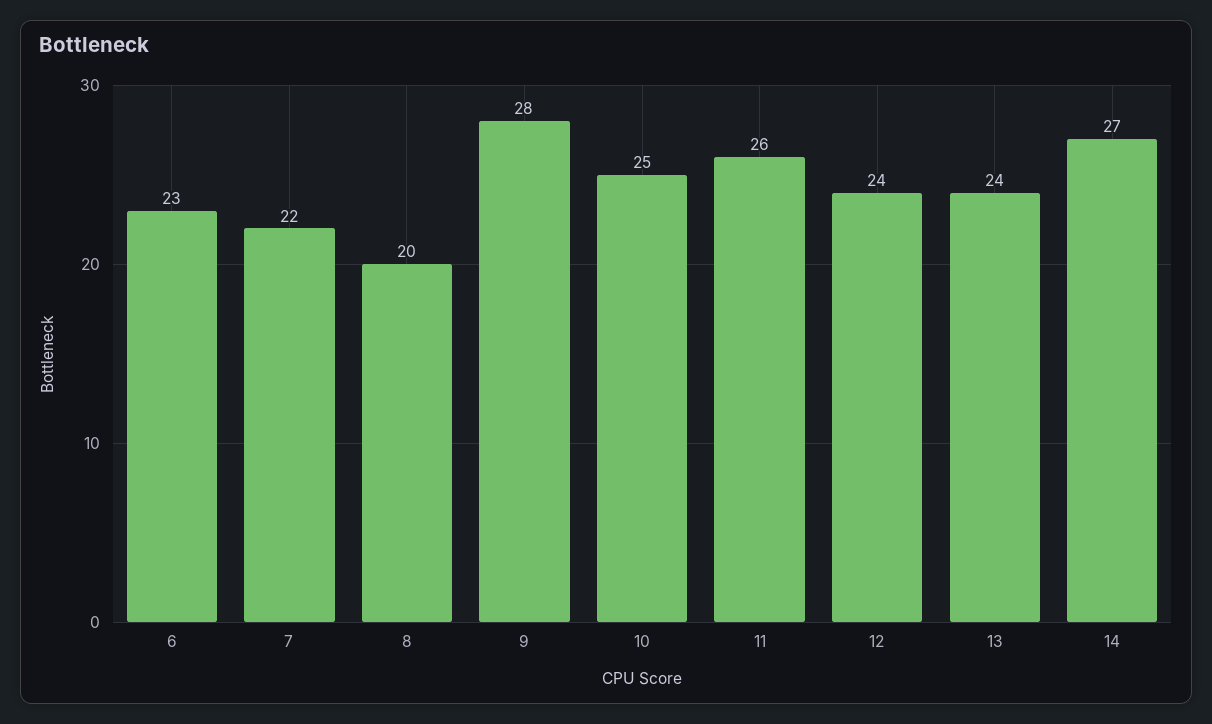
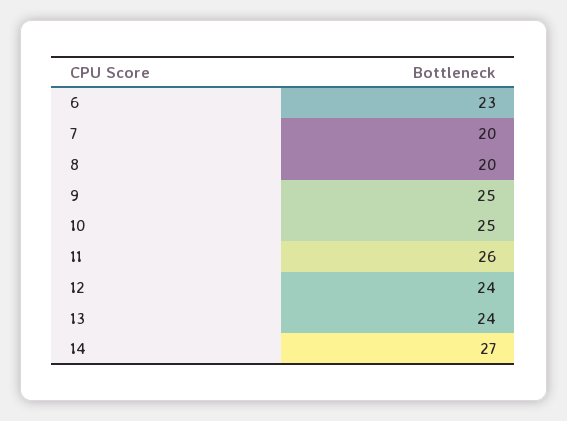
  {
    "6": 23,
-   "7": 22,
+   "7": 20,
    "8": 20,
-   "9": 28,
+   "9": 25,
    "10": 25,
    "11": 26,
    "12": 24,
    "13": 24,
    "14": 27
  }

